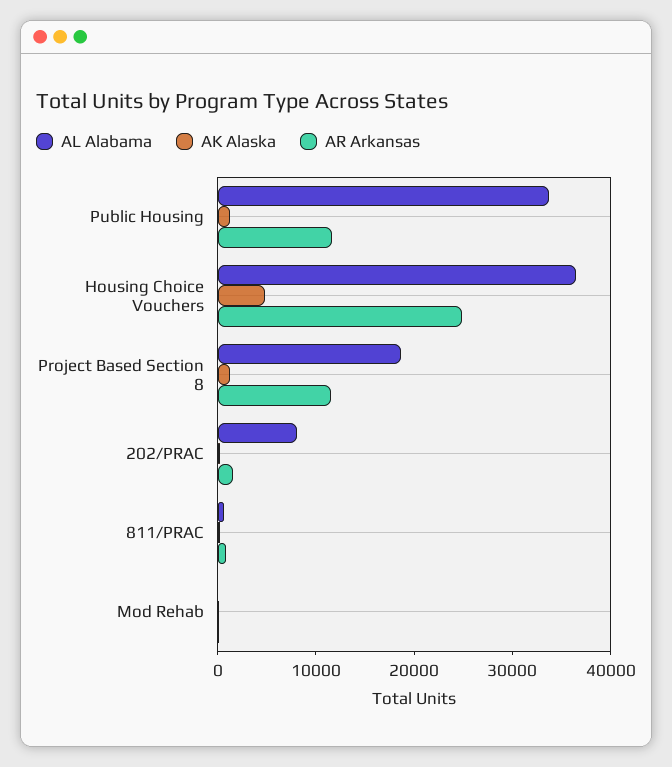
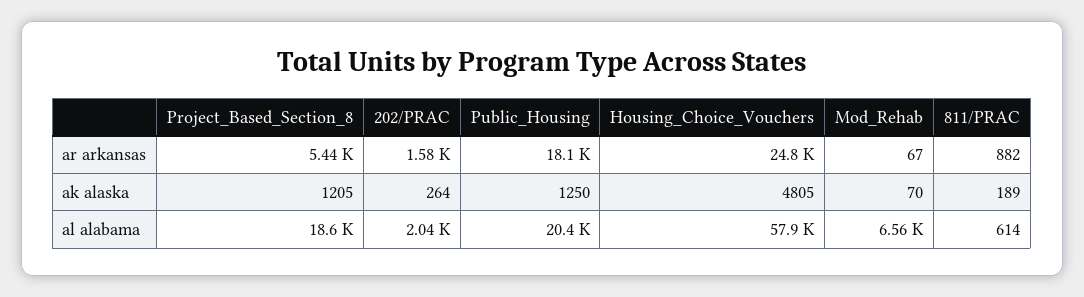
  {
    "AL Alabama": {
-     "Public Housing": 34000,
+     "Public Housing": 20400,
-     "Housing Choice Vouchers": 36000,
+     "Housing Choice Vouchers": 57900,
      "Project Based Section 8": 18600,
-     "202/PRAC": 8000,
+     "202/PRAC": 2040,
      "811/PRAC": 614,
-     "Mod Rehab": 0
+     "Mod Rehab": 6560
    },
    "AK Alaska": {
      "Public Housing": 1250,
      "Housing Choice Vouchers": 4805,
      "Project Based Section 8": 1205,
      "202/PRAC": 264,
      "811/PRAC": 189,
      "Mod Rehab": 70
    },
    "AR Arkansas": {
-     "Public Housing": 12000,
+     "Public Housing": 18100,
      "Housing Choice Vouchers": 24800,
-     "Project Based Section 8": 12000,
+     "Project Based Section 8": 5440,
      "202/PRAC": 1580,
      "811/PRAC": 882,
      "Mod Rehab": 67
    }
  }

